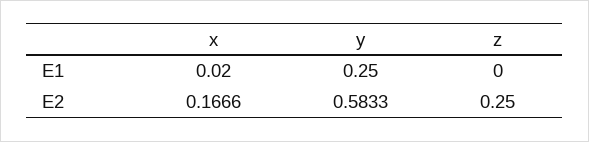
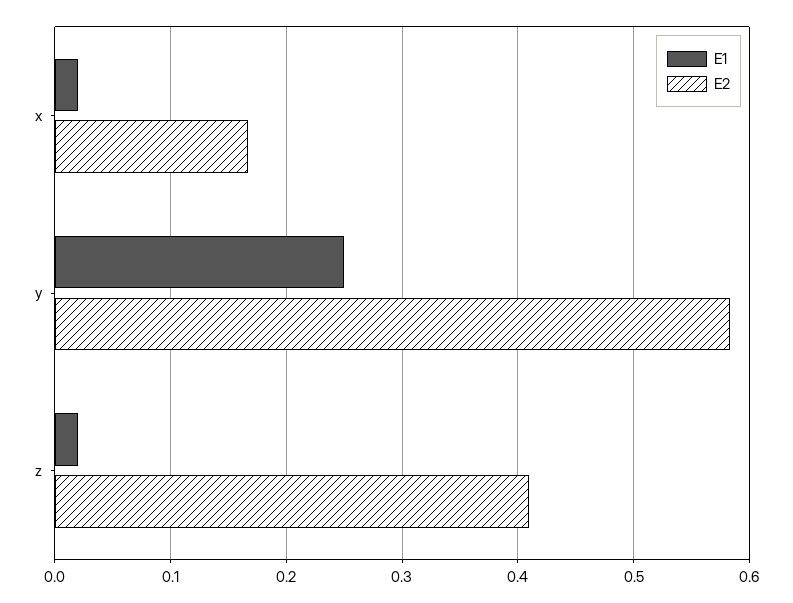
  {
    "E1": {
      "x": 0.02,
      "y": 0.25,
-     "z": 0
+     "z": 0.02
    },
    "E2": {
      "x": 0.1666,
      "y": 0.5833,
-     "z": 0.25
+     "z": 0.41
    }
  }

